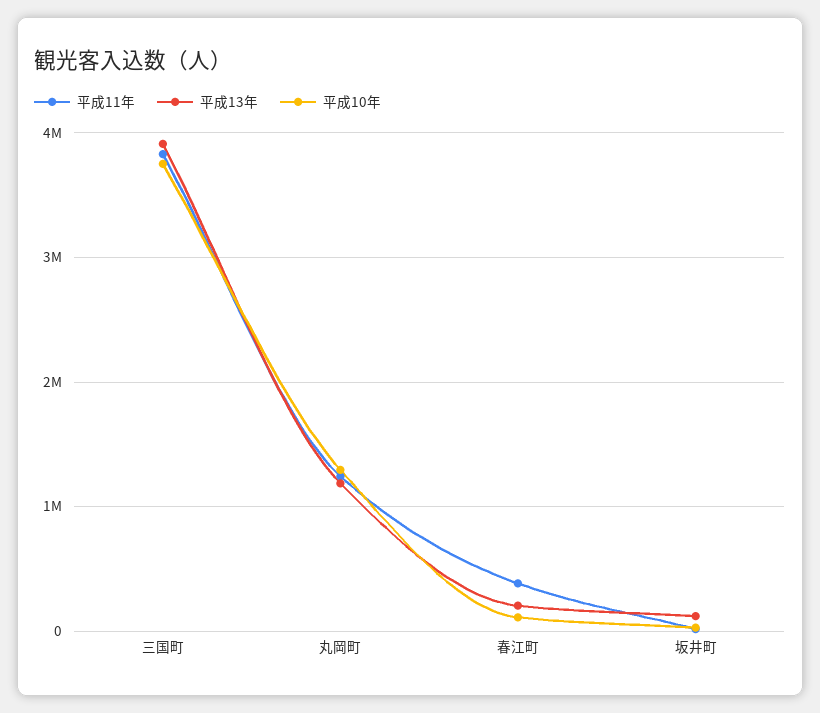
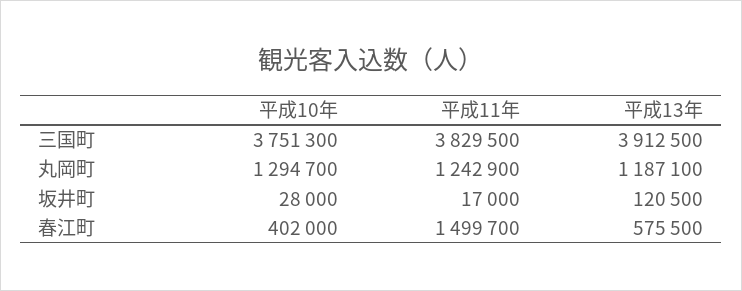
  {
    "平成11年": {
      "三国町": 3829500,
      "丸岡町": 1242900,
-     "春江町": 400000,
+     "春江町": 1499700,
      "坂井町": 17000
    },
    "平成13年": {
      "三国町": 3912500,
      "丸岡町": 1187100,
-     "春江町": 200000,
+     "春江町": 575500,
      "坂井町": 120500
    },
    "平成10年": {
      "三国町": 3751300,
      "丸岡町": 1294700,
-     "春江町": 100000,
+     "春江町": 402000,
      "坂井町": 28000
    }
  }

